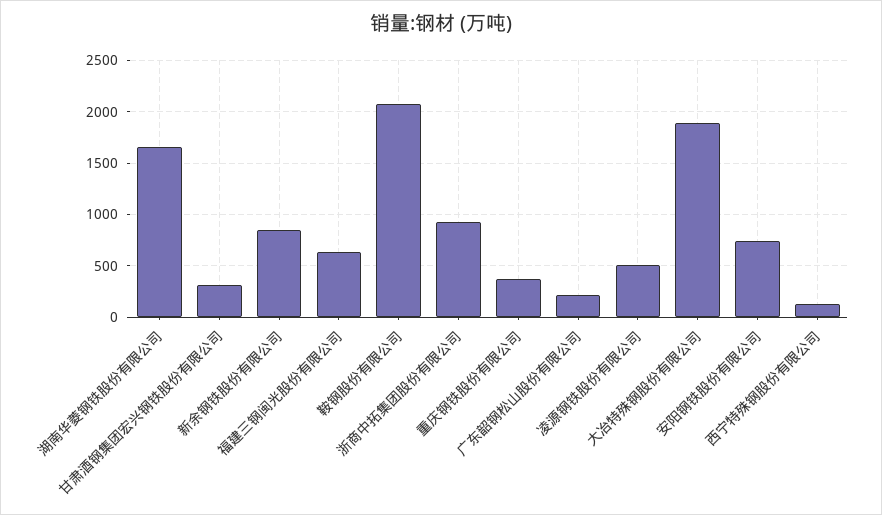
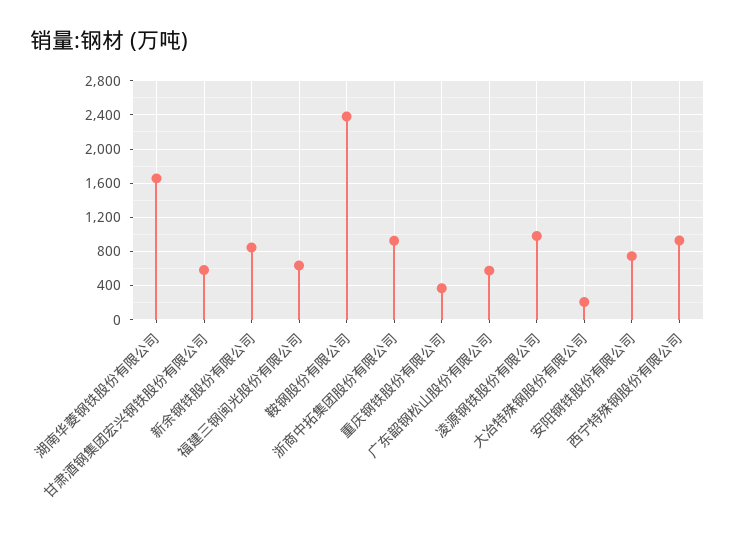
  {
    "湖南华菱钢铁股份有限公司": 1700,
-   "甘肃酒钢集团宏兴钢铁股份有限公司": 300,
+   "甘肃酒钢集团宏兴钢铁股份有限公司": 600,
    "新余钢铁股份有限公司": 800,
    "福建三钢闽光股份有限公司": 600,
-   "鞍钢股份有限公司": 2100,
+   "鞍钢股份有限公司": 2400,
    "浙商中拓集团股份有限公司": 900,
    "重庆钢铁股份有限公司": 400,
-   "广东韶钢松山股份有限公司": 200,
+   "广东韶钢松山股份有限公司": 600,
-   "凌源钢铁股份有限公司": 500,
+   "凌源钢铁股份有限公司": 1000,
-   "大冶特殊钢股份有限公司": 1900,
+   "大冶特殊钢股份有限公司": 200,
    "安阳钢铁股份有限公司": 700,
-   "西宁特殊钢股份有限公司": 100
+   "西宁特殊钢股份有限公司": 900
  }

